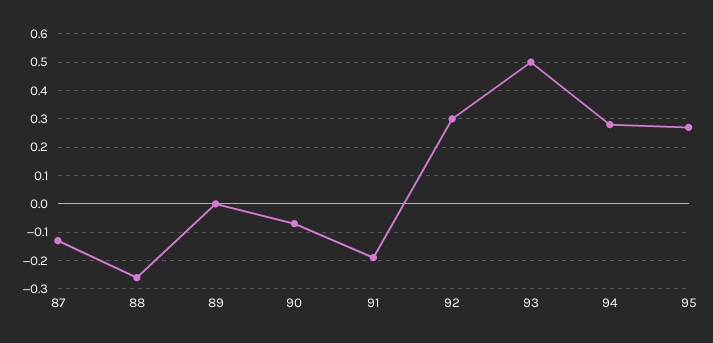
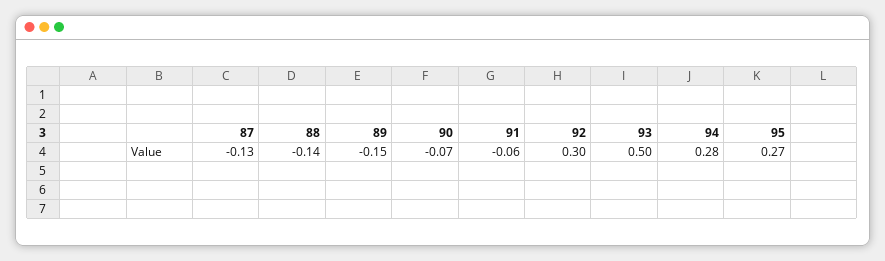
  {
    "87": -0.13,
-   "88": -0.25,
+   "88": -0.14,
-   "89": 0,
+   "89": -0.15,
    "90": -0.07,
-   "91": -0.2,
+   "91": -0.06,
    "92": 0.3,
    "93": 0.5,
    "94": 0.28,
    "95": 0.27
  }

